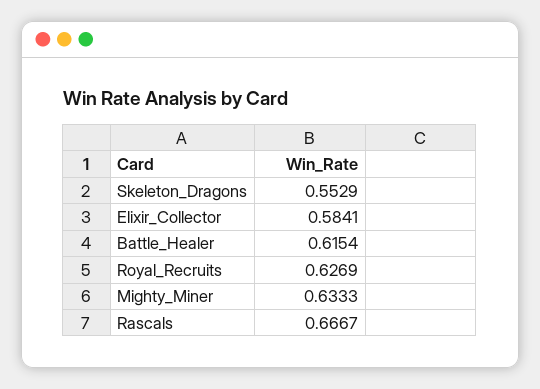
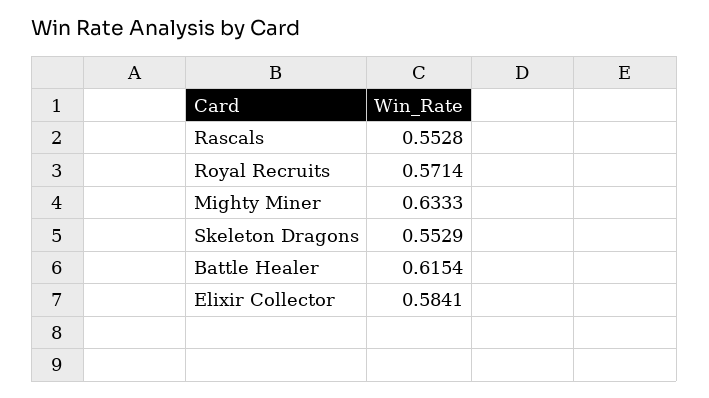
  {
    "Skeleton_Dragons": 0.5529,
    "Elixir_Collector": 0.5841,
    "Battle_Healer": 0.6154,
-   "Royal_Recruits": 0.6269,
+   "Royal_Recruits": 0.5714,
    "Mighty_Miner": 0.6333,
-   "Rascals": 0.6667
+   "Rascals": 0.5528
  }

